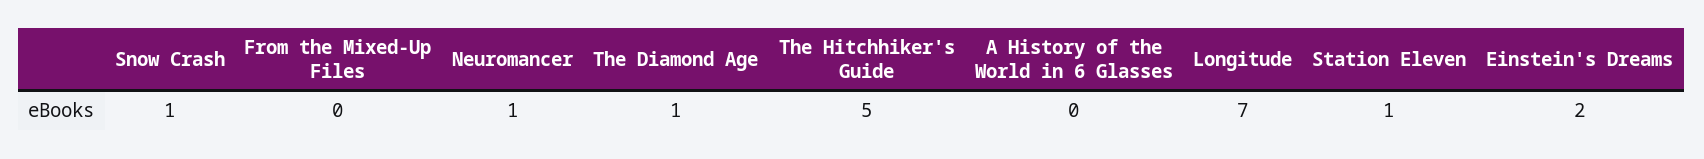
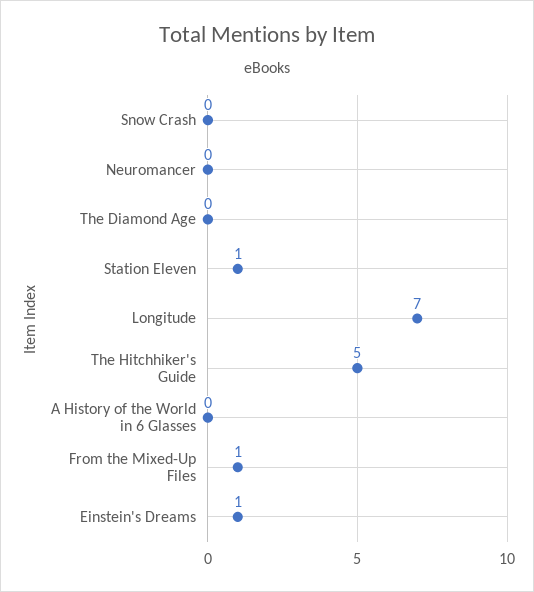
  {
-   "Snow Crash": 1,
+   "Snow Crash": 0,
-   "From the Mixed-Up Files": 0,
+   "From the Mixed-Up Files": 1,
-   "Neuromancer": 1,
+   "Neuromancer": 0,
-   "The Diamond Age": 1,
+   "The Diamond Age": 0,
    "The Hitchhiker's Guide": 5,
    "A History of the World in 6 Glasses": 0,
    "Longitude": 7,
    "Station Eleven": 1,
-   "Einstein's Dreams": 2
+   "Einstein's Dreams": 1
  }

